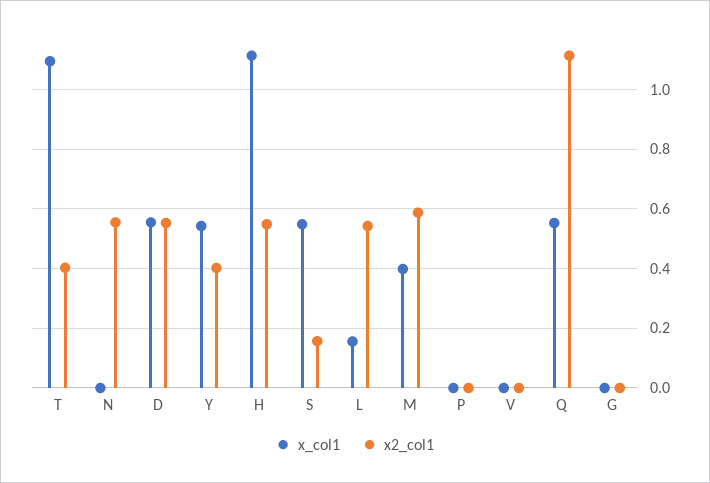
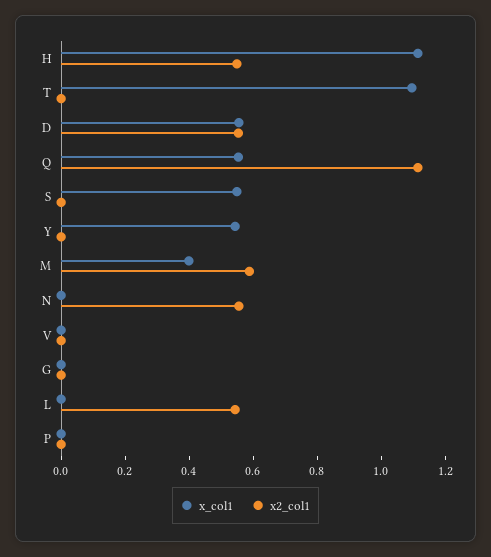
  {
    "x_col1": {
      "T": 1.1,
      "N": 0,
      "D": 0.55,
      "Y": 0.55,
      "H": 1.125,
      "S": 0.55,
-     "L": 0.15,
+     "L": 0,
      "M": 0.4,
      "P": 0,
      "V": 0,
      "Q": 0.55,
      "G": 0
    },
    "x2_col1": {
-     "T": 0.4,
+     "T": 0,
      "N": 0.55,
      "D": 0.55,
-     "Y": 0.4,
+     "Y": 0,
      "H": 0.55,
-     "S": 0.15,
+     "S": 0,
      "L": 0.55,
      "M": 0.6,
      "P": 0,
      "V": 0,
      "Q": 1.125,
      "G": 0
    }
  }

